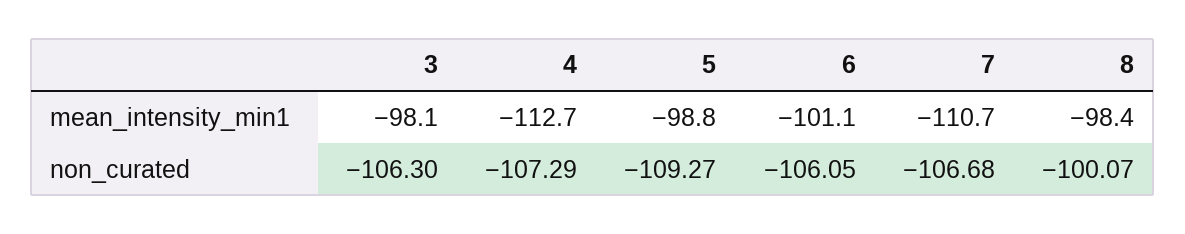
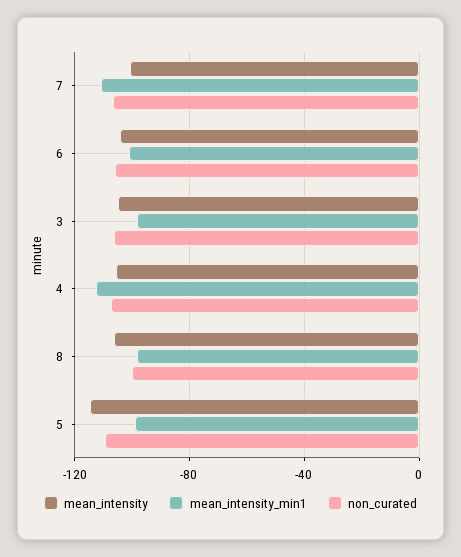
  {
    "mean_intensity_min1": {
      "3": -98.1,
      "4": -112.7,
      "5": -98.8,
      "6": -101.1,
      "7": -110.7,
      "8": -98.4
    },
    "non_curated": {
      "3": -106.3,
      "4": -107.29,
      "5": -109.27,
      "6": -106.05,
      "7": -106.68,
      "8": -100.07
-   }
+   },
+   "mean_intensity": {
+     "7": -100,
+     "6": -105,
+     "3": -105,
+     "4": -105,
+     "8": -105,
+     "5": -115
+   }
  }

